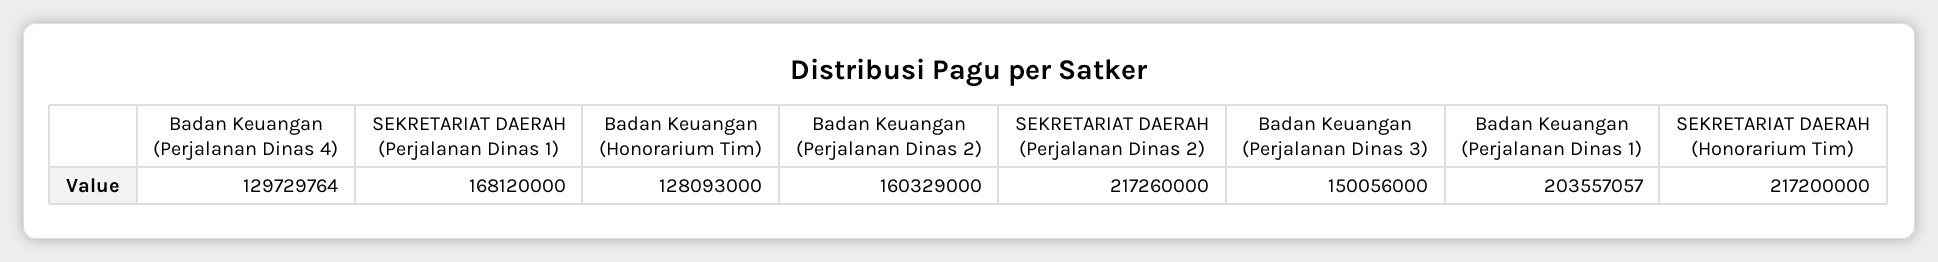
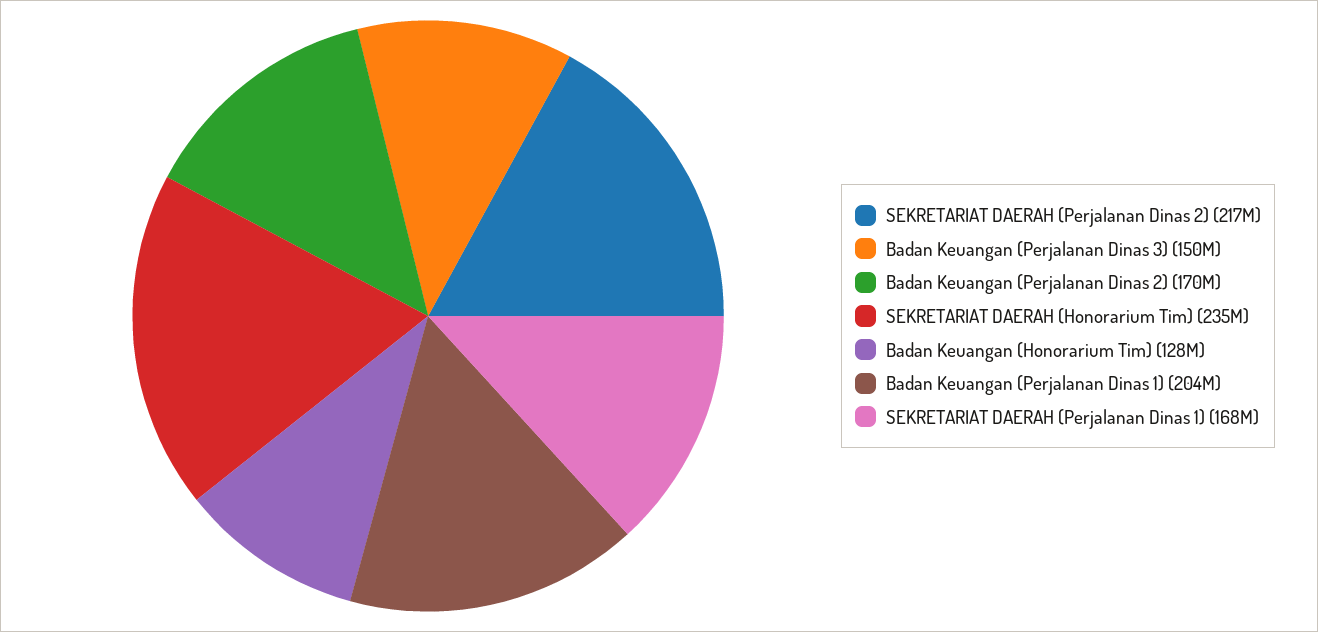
  {
-   "Badan Keuangan (Perjalanan Dinas 4)": 129729764,
    "SEKRETARIAT DAERAH (Perjalanan Dinas 1)": 168120000,
    "Badan Keuangan (Honorarium Tim)": 128093000,
-   "Badan Keuangan (Perjalanan Dinas 2)": 160329000,
+   "Badan Keuangan (Perjalanan Dinas 2)": 170000000,
    "SEKRETARIAT DAERAH (Perjalanan Dinas 2)": 217260000,
    "Badan Keuangan (Perjalanan Dinas 3)": 150056000,
    "Badan Keuangan (Perjalanan Dinas 1)": 203557057,
-   "SEKRETARIAT DAERAH (Honorarium Tim)": 217200000
+   "SEKRETARIAT DAERAH (Honorarium Tim)": 235000000
  }

